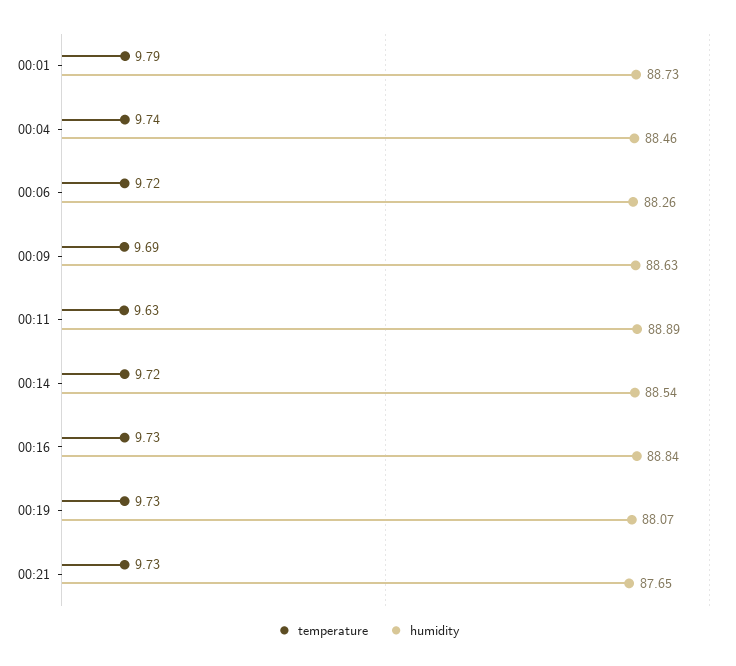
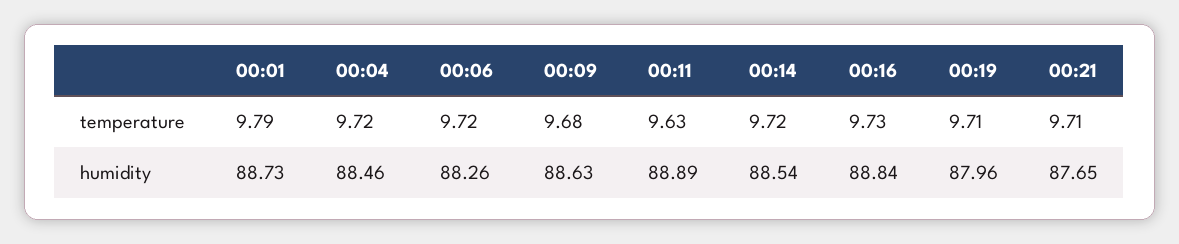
  {
    "temperature": {
      "00:01": 9.79,
-     "00:04": 9.74,
+     "00:04": 9.72,
      "00:06": 9.72,
-     "00:09": 9.69,
+     "00:09": 9.68,
      "00:11": 9.63,
      "00:14": 9.72,
      "00:16": 9.73,
-     "00:19": 9.73,
+     "00:19": 9.71,
-     "00:21": 9.73
+     "00:21": 9.71
    },
    "humidity": {
      "00:01": 88.73,
      "00:04": 88.46,
      "00:06": 88.26,
      "00:09": 88.63,
      "00:11": 88.89,
      "00:14": 88.54,
      "00:16": 88.84,
-     "00:19": 88.07,
+     "00:19": 87.96,
      "00:21": 87.65
    }
  }

